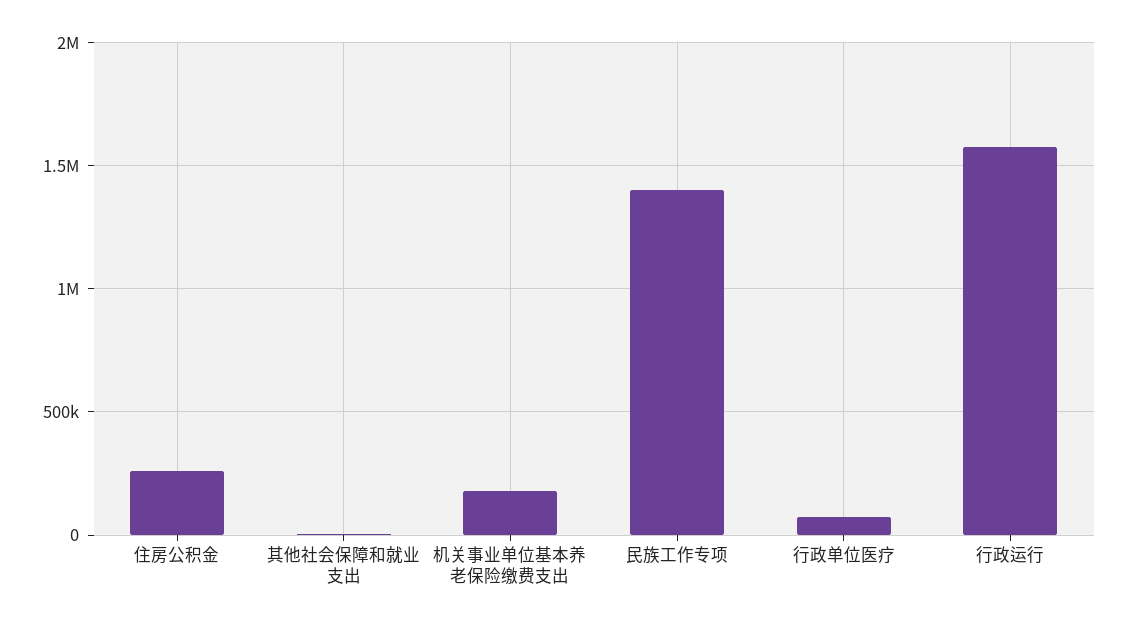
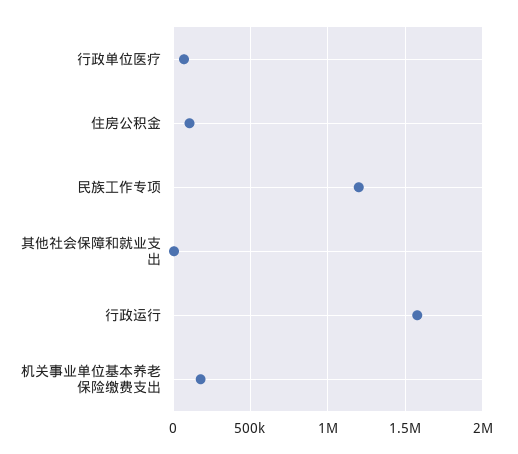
  {
-   "住房公积金": 250000,
+   "住房公积金": 100000,
    "其他社会保障和就业支出": 0,
    "机关事业单位基本养老保险缴费支出": 200000,
-   "民族工作专项": 1400000,
+   "民族工作专项": 1200000,
    "行政单位医疗": 50000,
    "行政运行": 1600000
  }

